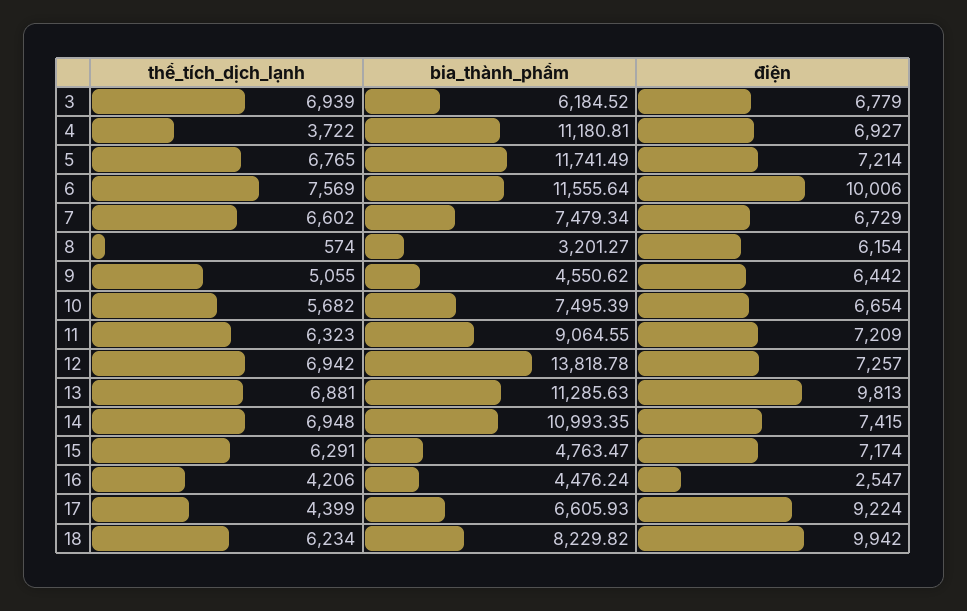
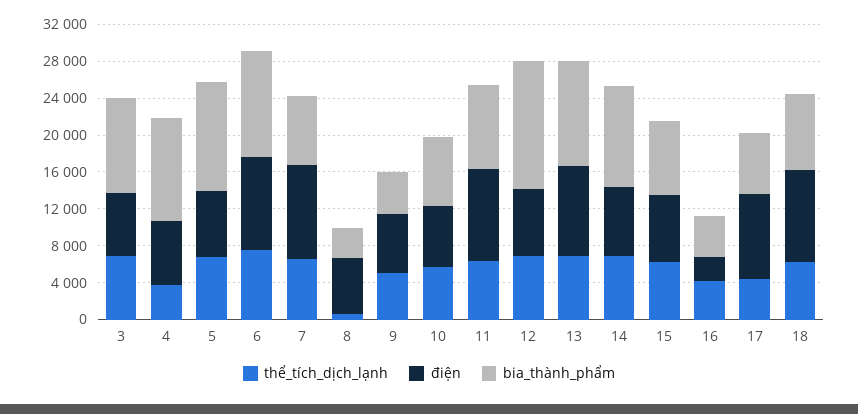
  {
    "thể_tích_dịch_lạnh": {
      "3": 6939,
      "4": 3722,
      "5": 6765,
      "6": 7569,
      "7": 6602,
      "8": 574,
      "9": 5055,
      "10": 5682,
      "11": 6323,
      "12": 6942,
      "13": 6881,
      "14": 6948,
      "15": 6291,
      "16": 4206,
      "17": 4399,
      "18": 6234
    },
    "bia_thành_phẩm": {
-     "3": 6184.52,
+     "3": 10000,
      "4": 11180.81,
      "5": 11741.49,
      "6": 11555.64,
      "7": 7479.34,
      "8": 3201.27,
      "9": 4550.62,
      "10": 7495.39,
      "11": 9064.55,
      "12": 13818.78,
      "13": 11285.63,
      "14": 10993.35,
-     "15": 4763.47,
+     "15": 8000,
      "16": 4476.24,
      "17": 6605.93,
      "18": 8229.82
    },
    "điện": {
      "3": 6779,
      "4": 6927,
      "5": 7214,
      "6": 10006,
-     "7": 6729,
+     "7": 10000,
      "8": 6154,
      "9": 6442,
      "10": 6654,
-     "11": 7209,
+     "11": 10000,
      "12": 7257,
      "13": 9813,
      "14": 7415,
      "15": 7174,
      "16": 2547,
      "17": 9224,
      "18": 9942
    }
  }

